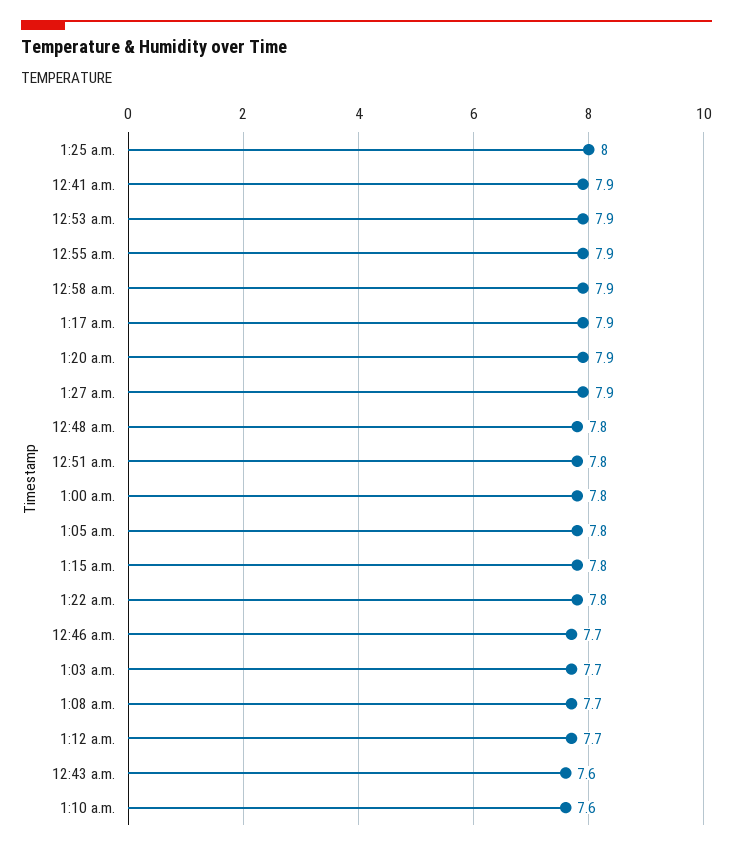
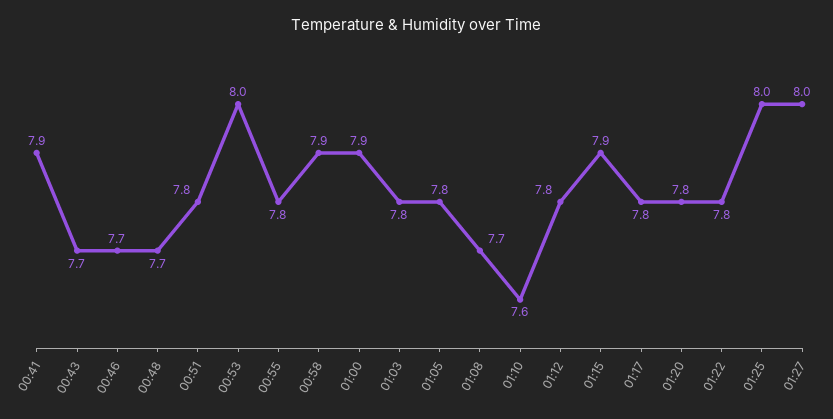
  {
    "1:25 a.m.": 8,
    "12:41 a.m.": 7.9,
-   "12:53 a.m.": 7.9,
+   "12:53 a.m.": 8,
-   "12:55 a.m.": 7.9,
+   "12:55 a.m.": 7.8,
    "12:58 a.m.": 7.9,
-   "1:17 a.m.": 7.9,
+   "1:17 a.m.": 7.8,
-   "1:20 a.m.": 7.9,
+   "1:20 a.m.": 7.8,
-   "1:27 a.m.": 7.9,
+   "1:27 a.m.": 8,
-   "12:48 a.m.": 7.8,
+   "12:48 a.m.": 7.7,
    "12:51 a.m.": 7.8,
-   "1:00 a.m.": 7.8,
+   "1:00 a.m.": 7.9,
    "1:05 a.m.": 7.8,
-   "1:15 a.m.": 7.8,
+   "1:15 a.m.": 7.9,
    "1:22 a.m.": 7.8,
    "12:46 a.m.": 7.7,
-   "1:03 a.m.": 7.7,
+   "1:03 a.m.": 7.8,
    "1:08 a.m.": 7.7,
-   "1:12 a.m.": 7.7,
+   "1:12 a.m.": 7.8,
-   "12:43 a.m.": 7.6,
+   "12:43 a.m.": 7.7,
    "1:10 a.m.": 7.6
  }

